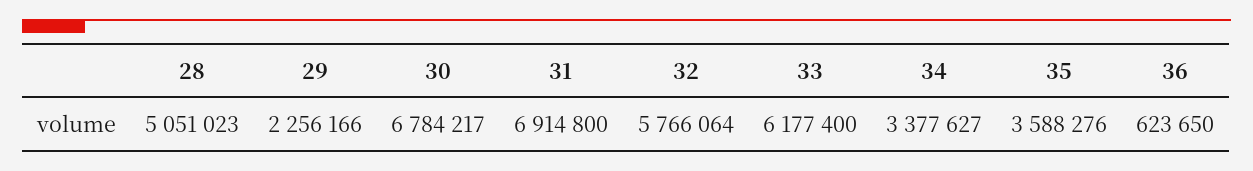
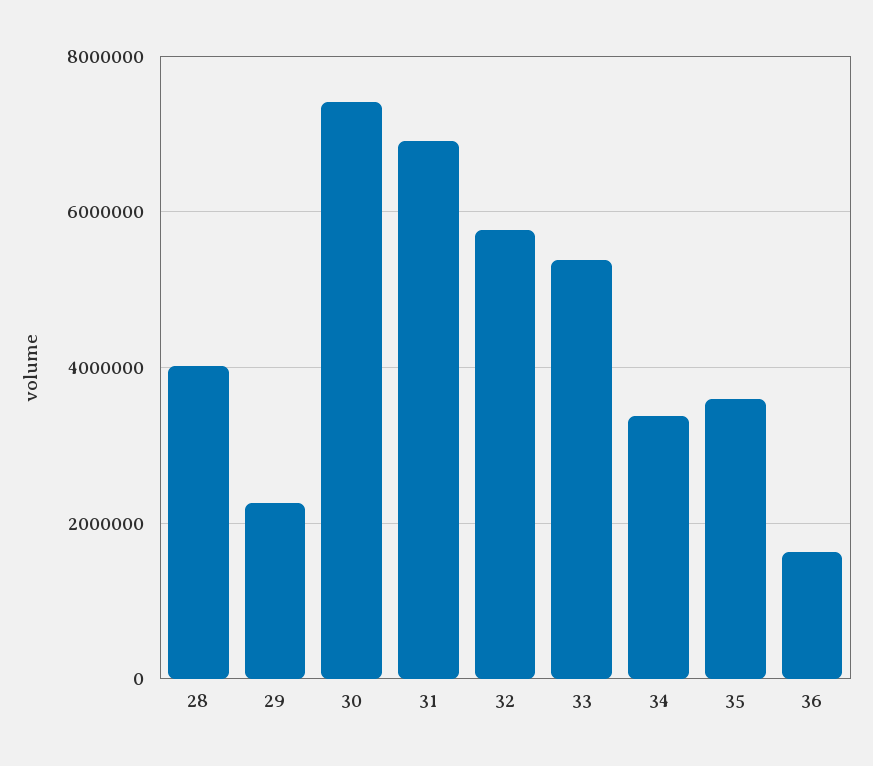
  {
-   "28": 5051023,
+   "28": 4000000,
    "29": 2256166,
-   "30": 6784217,
+   "30": 7400000,
    "31": 6914800,
    "32": 5766064,
-   "33": 6177400,
+   "33": 5400000,
    "34": 3377627,
    "35": 3588276,
-   "36": 623650
+   "36": 1600000
  }

